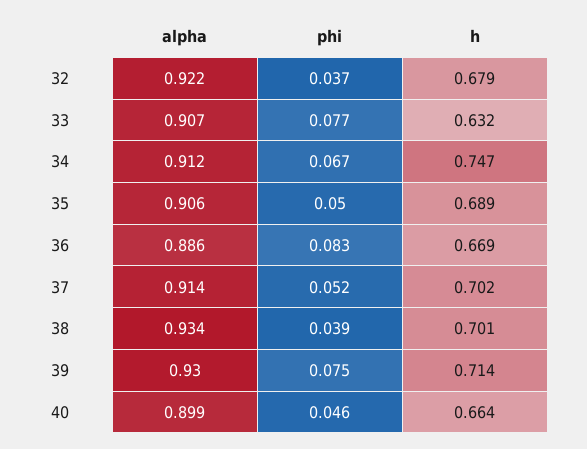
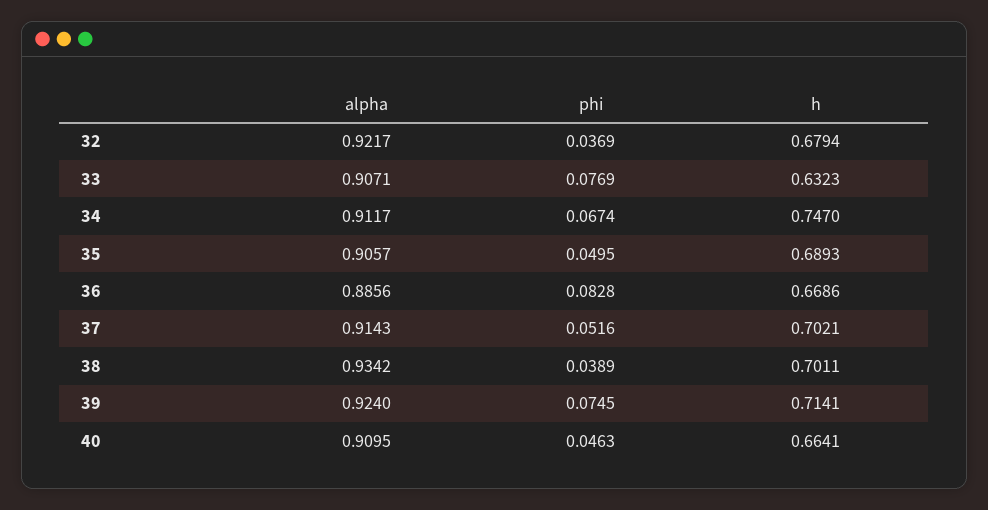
  {
    "alpha": {
      "32": 0.9217,
      "33": 0.9071,
      "34": 0.9117,
      "35": 0.9057,
      "36": 0.8856,
      "37": 0.9143,
      "38": 0.9342,
-     "39": 0.93,
+     "39": 0.924,
-     "40": 0.899
+     "40": 0.9095
    },
    "phi": {
      "32": 0.0369,
      "33": 0.0769,
      "34": 0.0674,
      "35": 0.0495,
      "36": 0.0828,
      "37": 0.0516,
      "38": 0.0389,
      "39": 0.0745,
      "40": 0.0463
    },
    "h": {
      "32": 0.6794,
      "33": 0.6323,
      "34": 0.747,
      "35": 0.6893,
      "36": 0.6686,
      "37": 0.7021,
      "38": 0.7011,
      "39": 0.7141,
      "40": 0.6641
    }
  }

